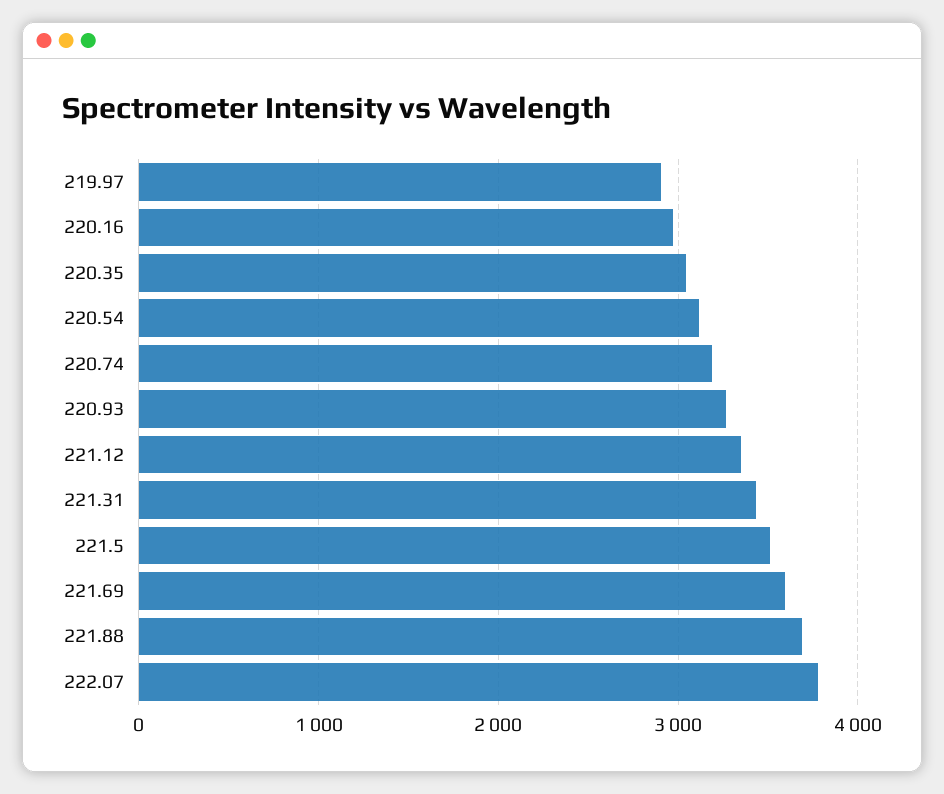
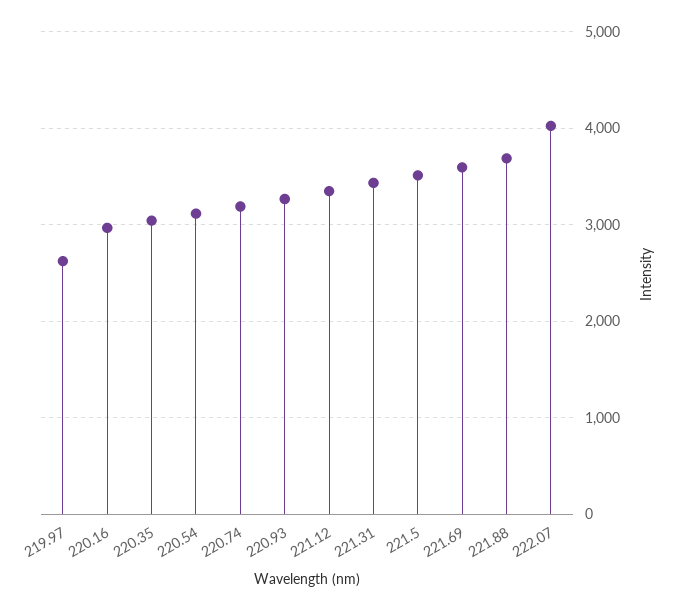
  {
-   "219.97": 2900,
+   "219.97": 2600,
    "220.16": 3000,
    "220.35": 3000,
    "220.54": 3100,
    "220.74": 3200,
    "220.93": 3300,
    "221.12": 3300,
    "221.31": 3400,
    "221.5": 3500,
    "221.69": 3600,
    "221.88": 3700,
-   "222.07": 3800
+   "222.07": 4000
  }

